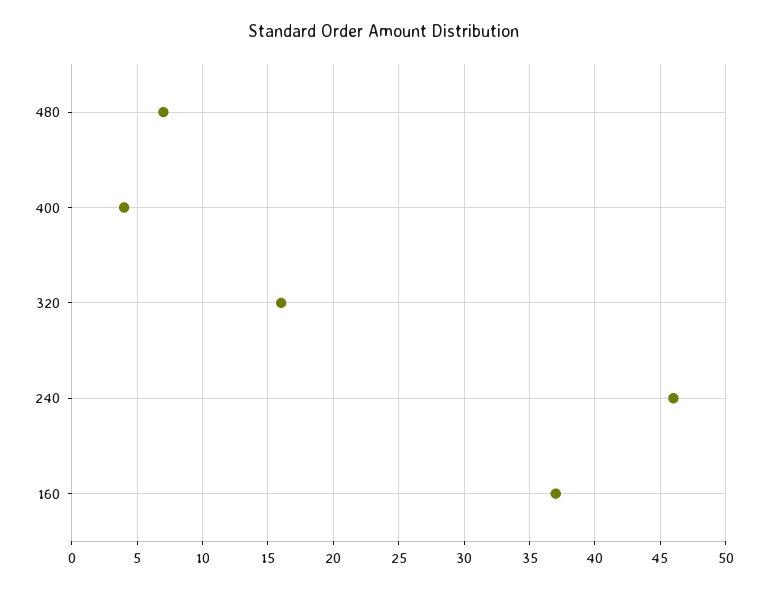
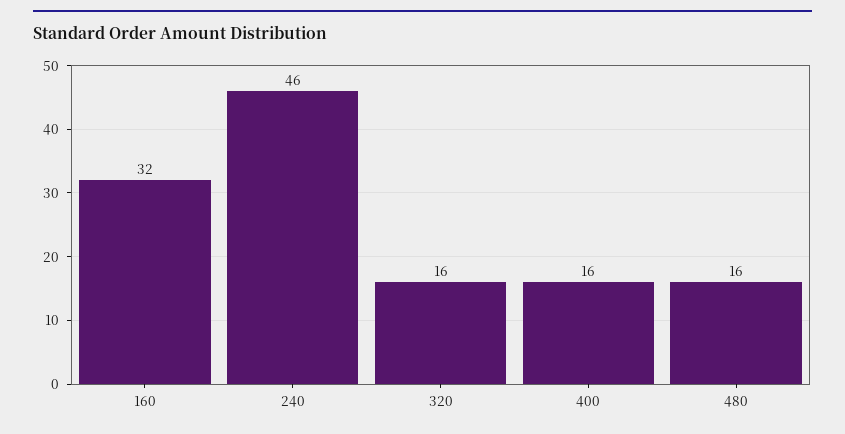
  {
-   "480": 7,
+   "480": 16,
-   "400": 4,
+   "400": 16,
    "320": 16,
    "240": 46,
-   "160": 37
+   "160": 32
  }

